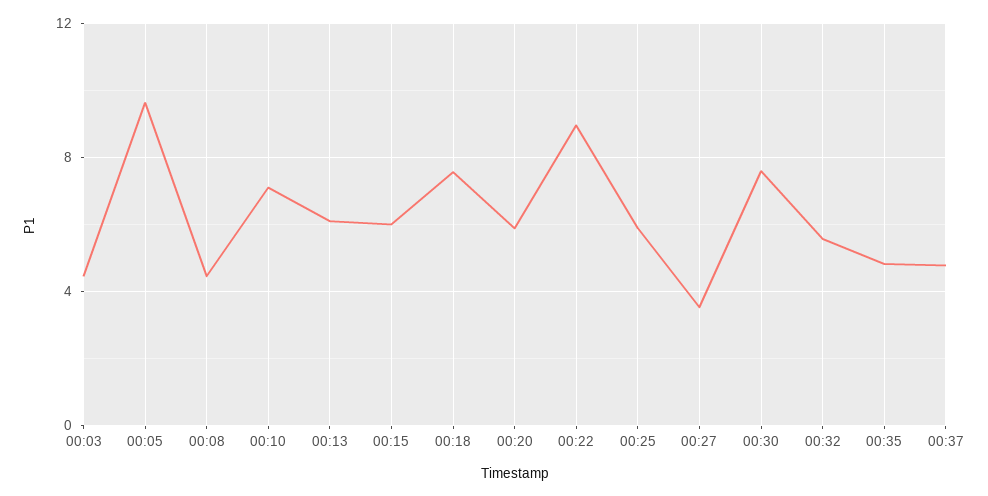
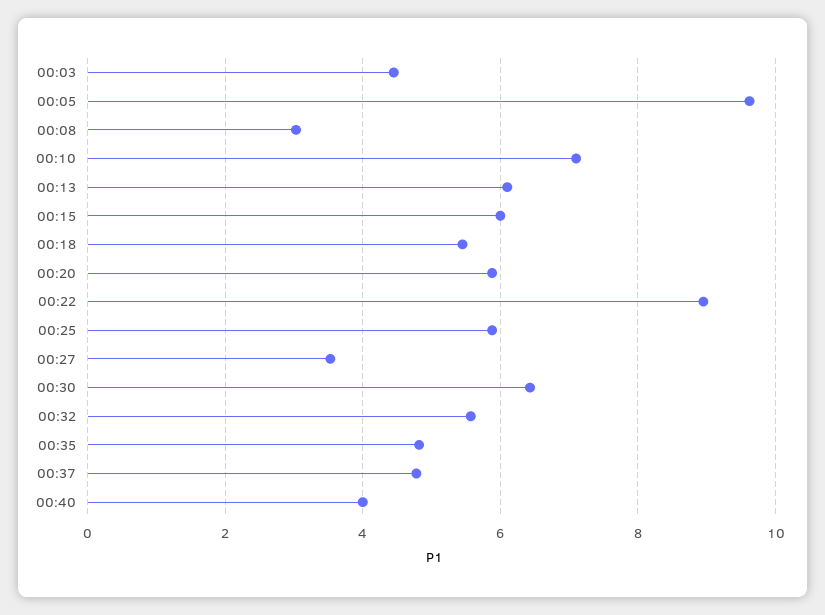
  {
    "00:03": 4.4,
    "00:05": 9.6,
-   "00:08": 4.5,
+   "00:08": 3,
    "00:10": 7.2,
    "00:13": 6.2,
    "00:15": 6,
-   "00:18": 7.5,
+   "00:18": 5.4,
    "00:20": 5.8,
    "00:22": 9,
    "00:25": 5.8,
    "00:27": 3.6,
-   "00:30": 7.5,
+   "00:30": 6.4,
    "00:32": 5.6,
    "00:35": 4.8,
-   "00:37": 4.8
+   "00:37": 4.8,
+   "00:40": 4
  }

